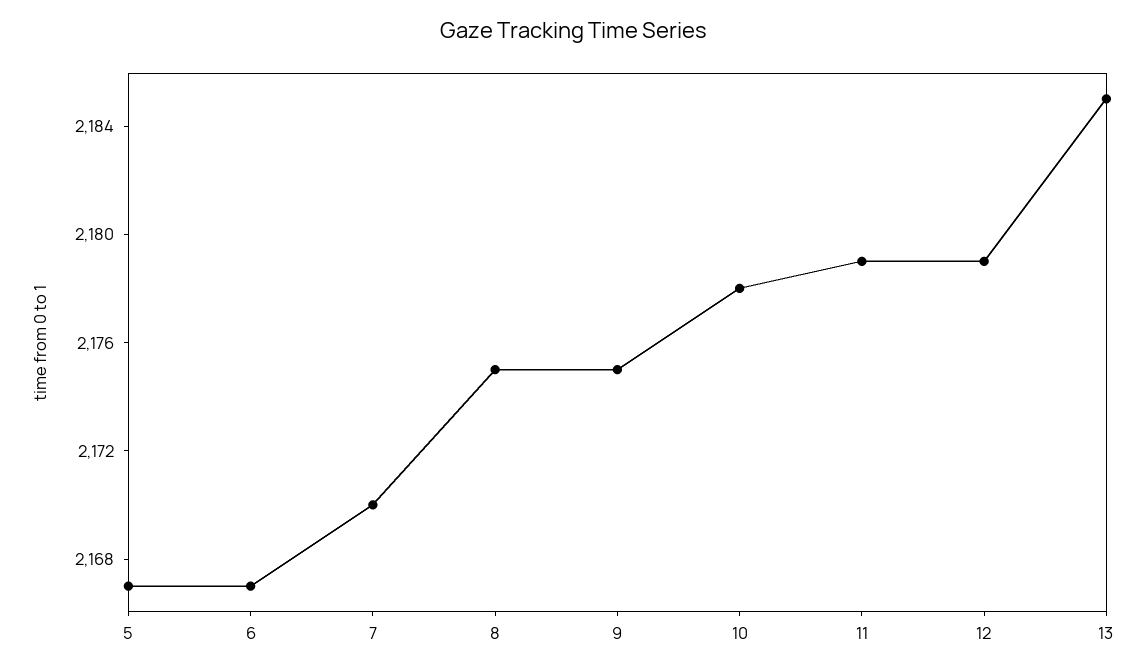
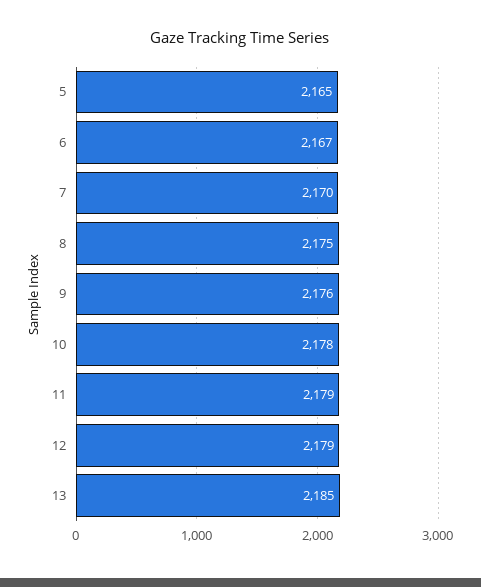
  {
-   "5": 2167,
+   "5": 2165,
    "6": 2167,
    "7": 2170,
    "8": 2175,
-   "9": 2175,
+   "9": 2176,
    "10": 2178,
    "11": 2179,
    "12": 2179,
    "13": 2185
  }

